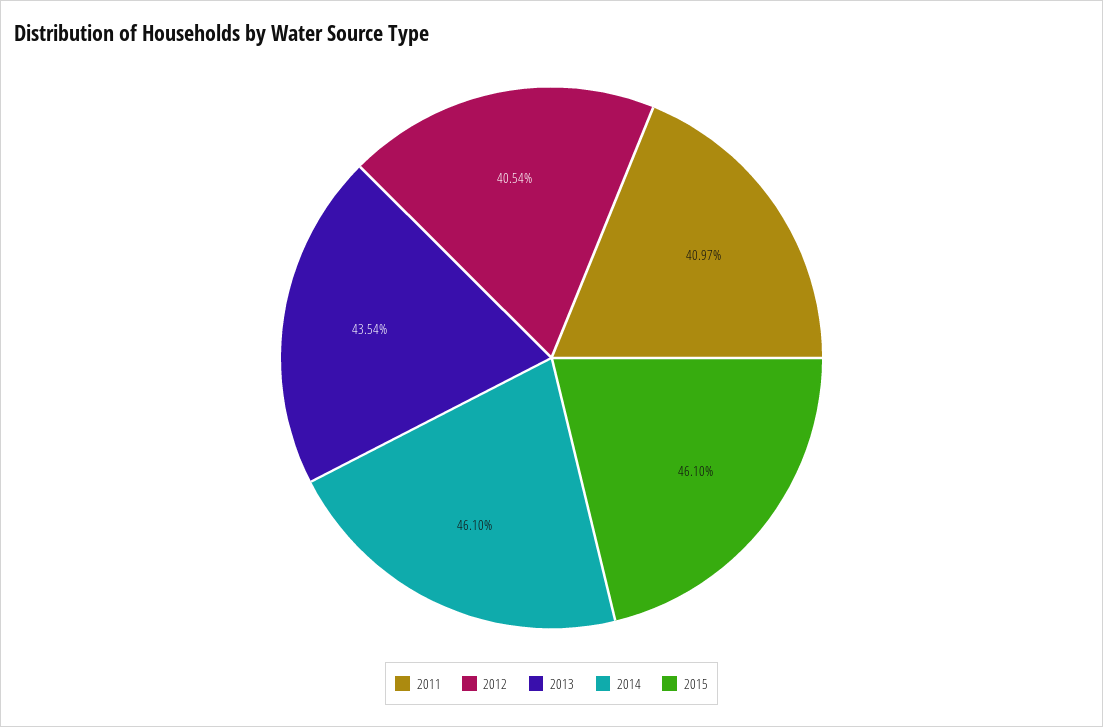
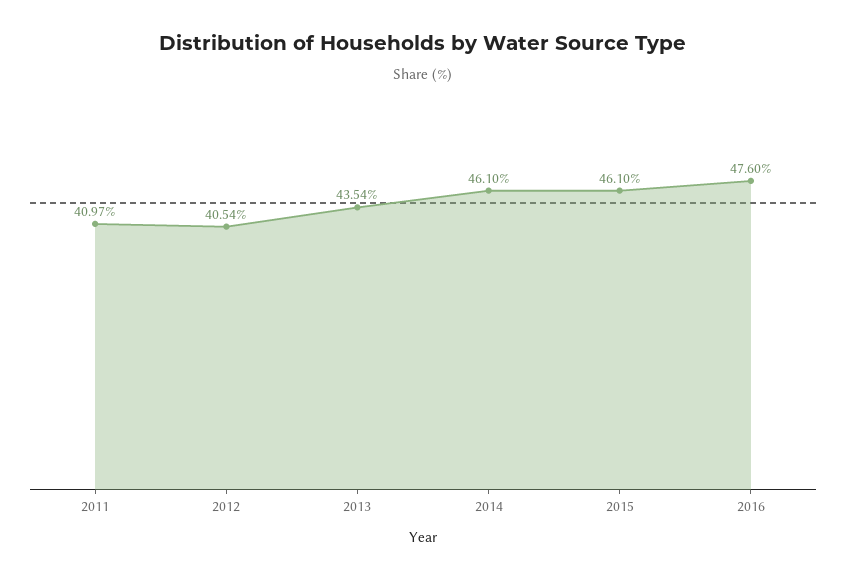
  {
    "2011": 40.97,
    "2012": 40.54,
    "2013": 43.54,
    "2014": 46.1,
-   "2015": 46.1
+   "2015": 46.1,
+   "2016": 47.6
  }

